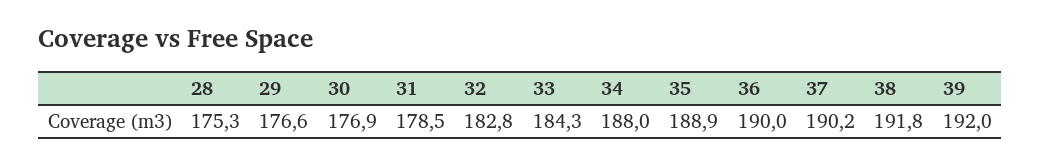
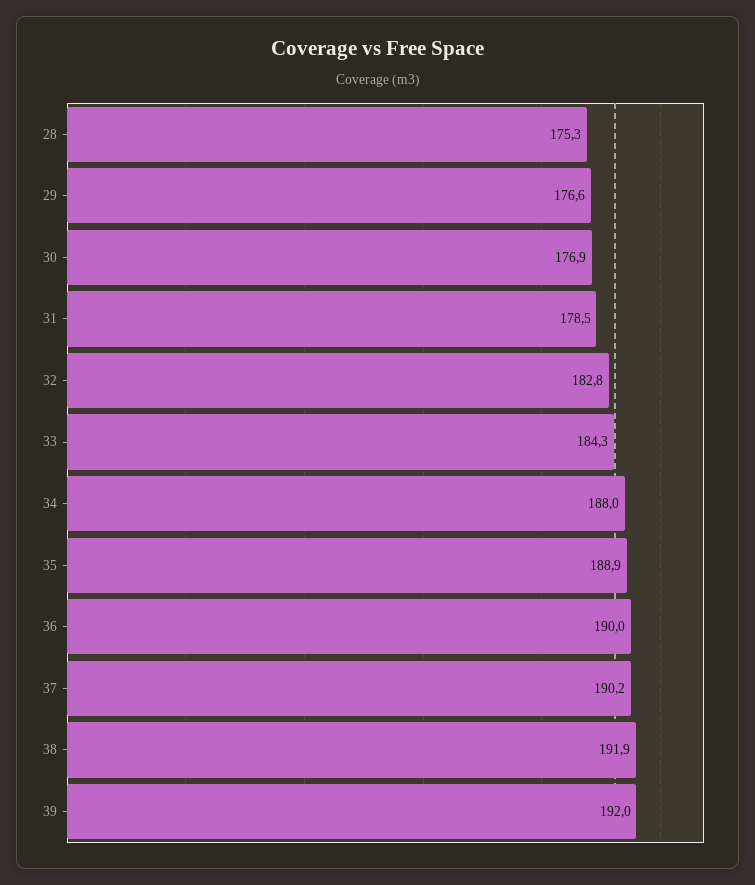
  {
    "28": 175.3,
    "29": 176.6,
    "30": 176.9,
    "31": 178.5,
    "32": 182.8,
    "33": 184.3,
    "34": 188,
    "35": 188.9,
    "36": 190,
    "37": 190.2,
-   "38": 191.8,
+   "38": 191.9,
    "39": 192
  }

